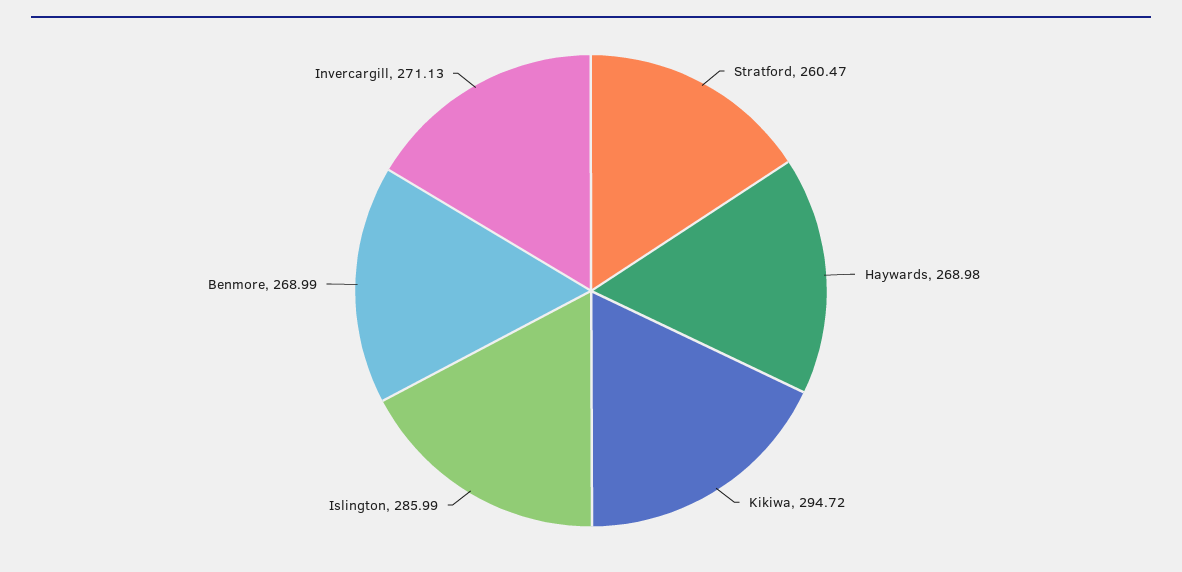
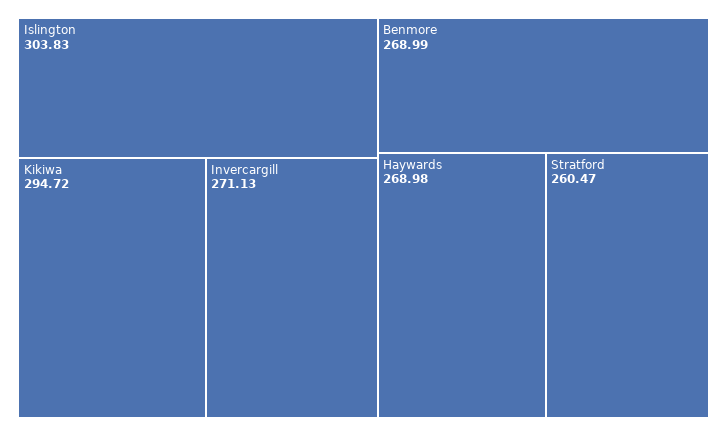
  {
    "Stratford": 260.47,
    "Haywards": 268.98,
    "Kikiwa": 294.72,
-   "Islington": 285.99,
+   "Islington": 303.83,
    "Benmore": 268.99,
    "Invercargill": 271.13
  }

